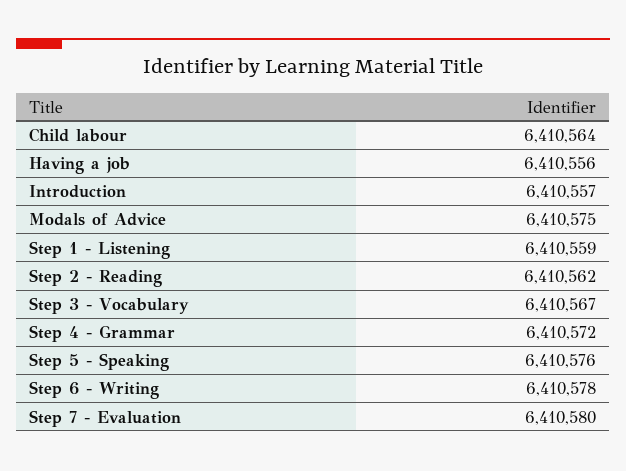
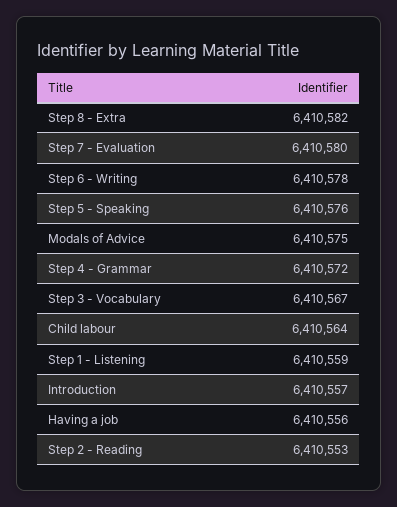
  {
    "Child labour": 6410564,
    "Having a job": 6410556,
    "Introduction": 6410557,
    "Modals of Advice": 6410575,
    "Step 1 - Listening": 6410559,
-   "Step 2 - Reading": 6410562,
+   "Step 2 - Reading": 6410553,
    "Step 3 - Vocabulary": 6410567,
    "Step 4 - Grammar": 6410572,
    "Step 5 - Speaking": 6410576,
    "Step 6 - Writing": 6410578,
-   "Step 7 - Evaluation": 6410580
+   "Step 7 - Evaluation": 6410580,
+   "Step 8 - Extra": 6410582
  }

